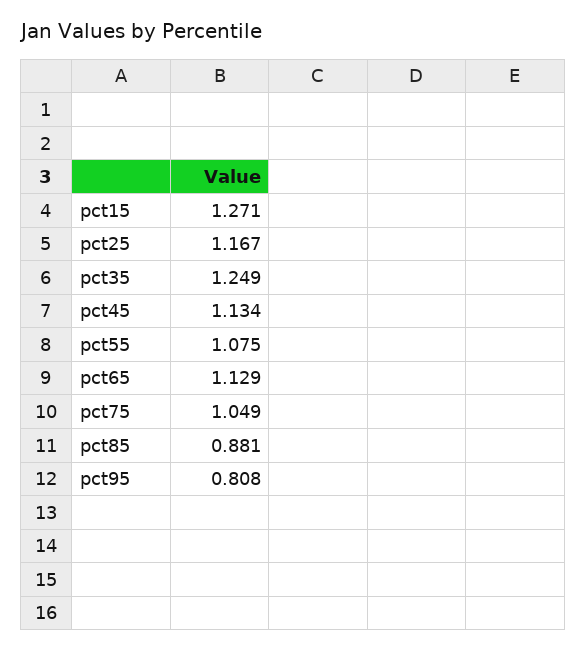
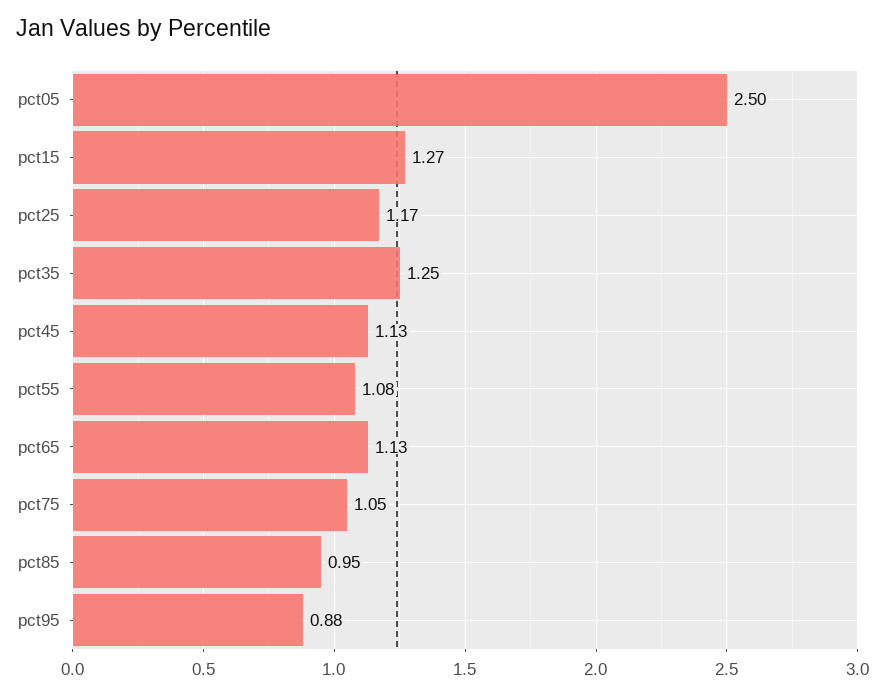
  {
    "pct15": 1.271,
    "pct25": 1.167,
    "pct35": 1.249,
    "pct45": 1.134,
    "pct55": 1.075,
    "pct65": 1.129,
    "pct75": 1.049,
-   "pct85": 0.881,
+   "pct85": 0.95,
-   "pct95": 0.808
+   "pct95": 0.88,
+   "pct05": 2.5
  }

